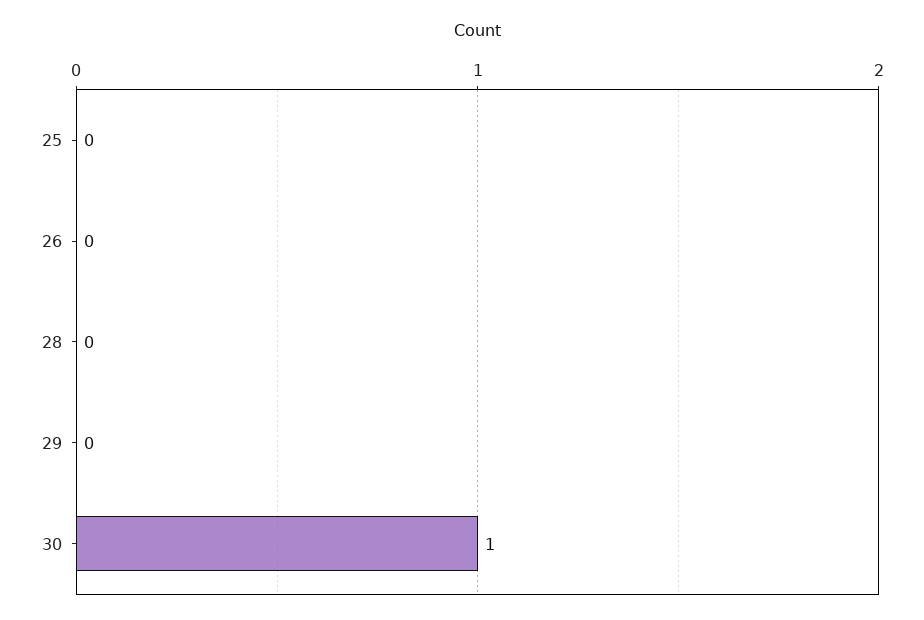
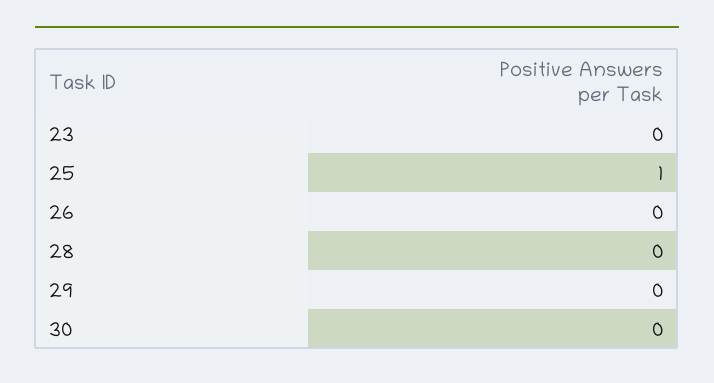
  {
-   "25": 0,
+   "25": 1,
    "26": 0,
    "28": 0,
    "29": 0,
-   "30": 1
+   "30": 0,
+   "23": 0
  }

